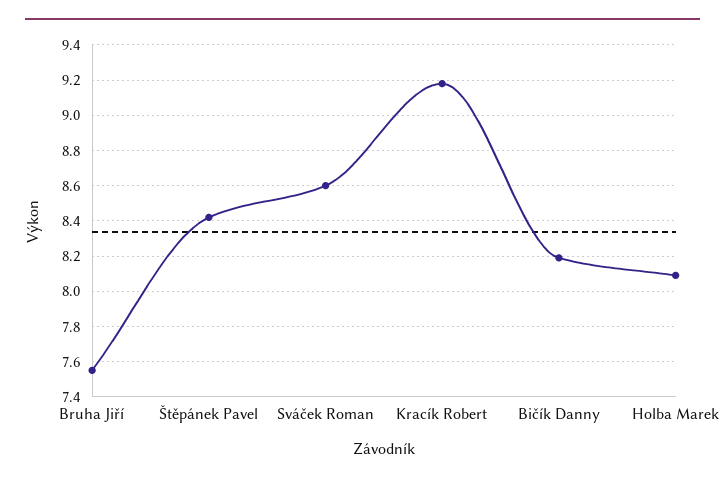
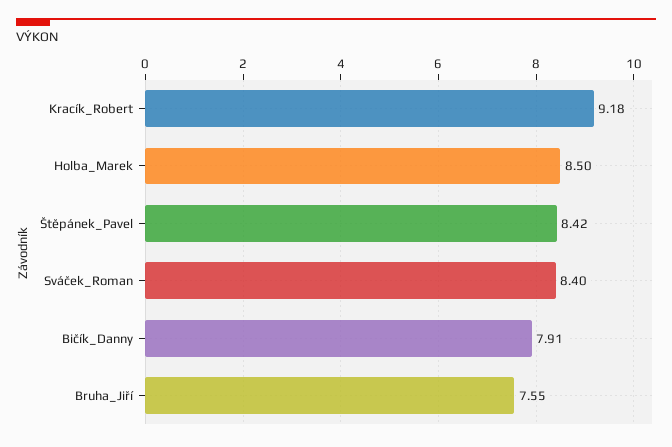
  {
    "Bruha Jiří": 7.55,
    "Štěpánek Pavel": 8.42,
-   "Sváček Roman": 8.6,
+   "Sváček Roman": 8.4,
    "Kracík Robert": 9.18,
-   "Bičík Danny": 8.2,
+   "Bičík Danny": 7.91,
-   "Holba Marek": 8.1
+   "Holba Marek": 8.5
  }

